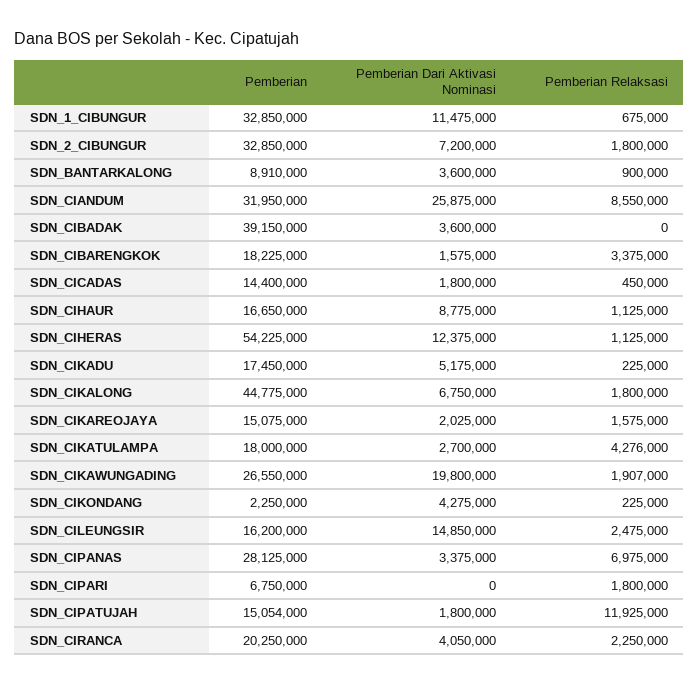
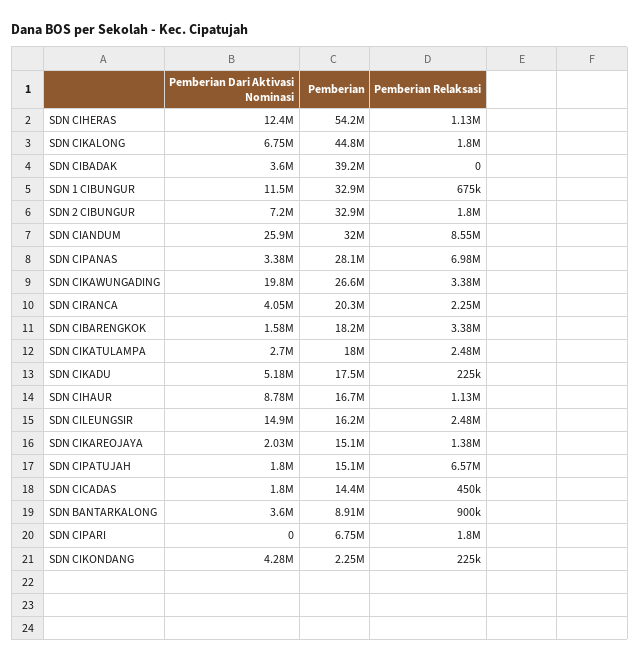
  {
    "Pemberian": {
      "SDN_1_CIBUNGUR": 32850000,
      "SDN_2_CIBUNGUR": 32850000,
      "SDN_BANTARKALONG": 8910000,
      "SDN_CIANDUM": 31950000,
      "SDN_CIBADAK": 39150000,
      "SDN_CIBARENGKOK": 18225000,
      "SDN_CICADAS": 14400000,
      "SDN_CIHAUR": 16650000,
      "SDN_CIHERAS": 54225000,
      "SDN_CIKADU": 17450000,
      "SDN_CIKALONG": 44775000,
      "SDN_CIKAREOJAYA": 15075000,
      "SDN_CIKATULAMPA": 18000000,
      "SDN_CIKAWUNGADING": 26550000,
      "SDN_CIKONDANG": 2250000,
      "SDN_CILEUNGSIR": 16200000,
      "SDN_CIPANAS": 28125000,
      "SDN_CIPARI": 6750000,
      "SDN_CIPATUJAH": 15054000,
      "SDN_CIRANCA": 20250000
    },
    "Pemberian Dari Aktivasi Nominasi": {
      "SDN_1_CIBUNGUR": 11475000,
      "SDN_2_CIBUNGUR": 7200000,
      "SDN_BANTARKALONG": 3600000,
      "SDN_CIANDUM": 25875000,
      "SDN_CIBADAK": 3600000,
      "SDN_CIBARENGKOK": 1575000,
      "SDN_CICADAS": 1800000,
      "SDN_CIHAUR": 8775000,
      "SDN_CIHERAS": 12375000,
      "SDN_CIKADU": 5175000,
      "SDN_CIKALONG": 6750000,
      "SDN_CIKAREOJAYA": 2025000,
      "SDN_CIKATULAMPA": 2700000,
      "SDN_CIKAWUNGADING": 19800000,
      "SDN_CIKONDANG": 4275000,
      "SDN_CILEUNGSIR": 14850000,
      "SDN_CIPANAS": 3375000,
      "SDN_CIPARI": 0,
      "SDN_CIPATUJAH": 1800000,
      "SDN_CIRANCA": 4050000
    },
    "Pemberian Relaksasi": {
      "SDN_1_CIBUNGUR": 675000,
      "SDN_2_CIBUNGUR": 1800000,
      "SDN_BANTARKALONG": 900000,
      "SDN_CIANDUM": 8550000,
      "SDN_CIBADAK": 0,
      "SDN_CIBARENGKOK": 3375000,
      "SDN_CICADAS": 450000,
      "SDN_CIHAUR": 1125000,
      "SDN_CIHERAS": 1125000,
      "SDN_CIKADU": 225000,
      "SDN_CIKALONG": 1800000,
-     "SDN_CIKAREOJAYA": 1575000,
+     "SDN_CIKAREOJAYA": 1380000,
-     "SDN_CIKATULAMPA": 4276000,
+     "SDN_CIKATULAMPA": 2480000,
-     "SDN_CIKAWUNGADING": 1907000,
+     "SDN_CIKAWUNGADING": 3380000,
      "SDN_CIKONDANG": 225000,
      "SDN_CILEUNGSIR": 2475000,
      "SDN_CIPANAS": 6975000,
      "SDN_CIPARI": 1800000,
-     "SDN_CIPATUJAH": 11925000,
+     "SDN_CIPATUJAH": 6570000,
      "SDN_CIRANCA": 2250000
    }
  }

